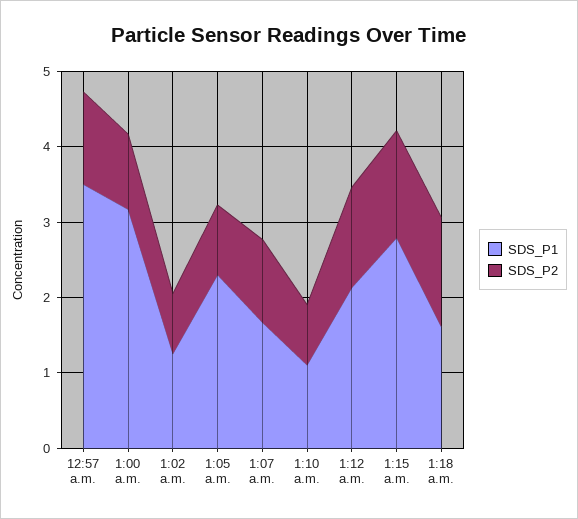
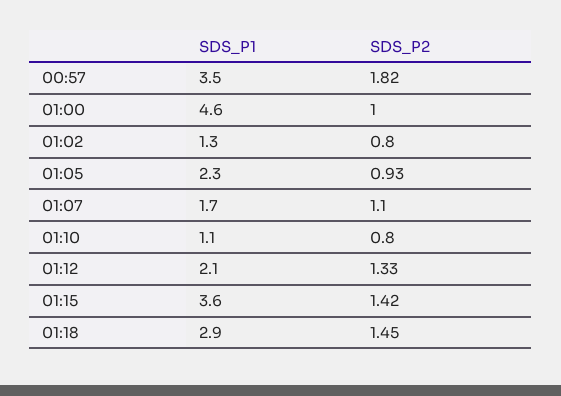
  {
    "SDS_P1": {
      "12:57 a.m.": 3.5,
-     "1:00 a.m.": 3.2,
+     "1:00 a.m.": 4.6,
      "1:02 a.m.": 1.3,
      "1:05 a.m.": 2.3,
      "1:07 a.m.": 1.7,
      "1:10 a.m.": 1.1,
      "1:12 a.m.": 2.1,
-     "1:15 a.m.": 2.8,
+     "1:15 a.m.": 3.6,
-     "1:18 a.m.": 1.6
+     "1:18 a.m.": 2.9
    },
    "SDS_P2": {
-     "12:57 a.m.": 1.2,
+     "12:57 a.m.": 1.82,
      "1:00 a.m.": 1,
      "1:02 a.m.": 0.8,
      "1:05 a.m.": 0.93,
      "1:07 a.m.": 1.1,
      "1:10 a.m.": 0.8,
      "1:12 a.m.": 1.33,
      "1:15 a.m.": 1.42,
      "1:18 a.m.": 1.45
    }
  }

